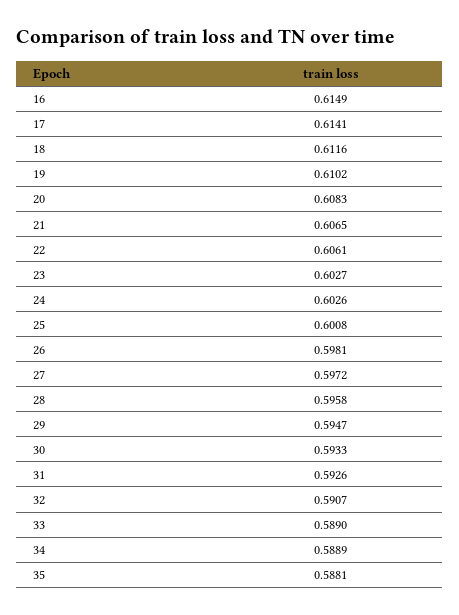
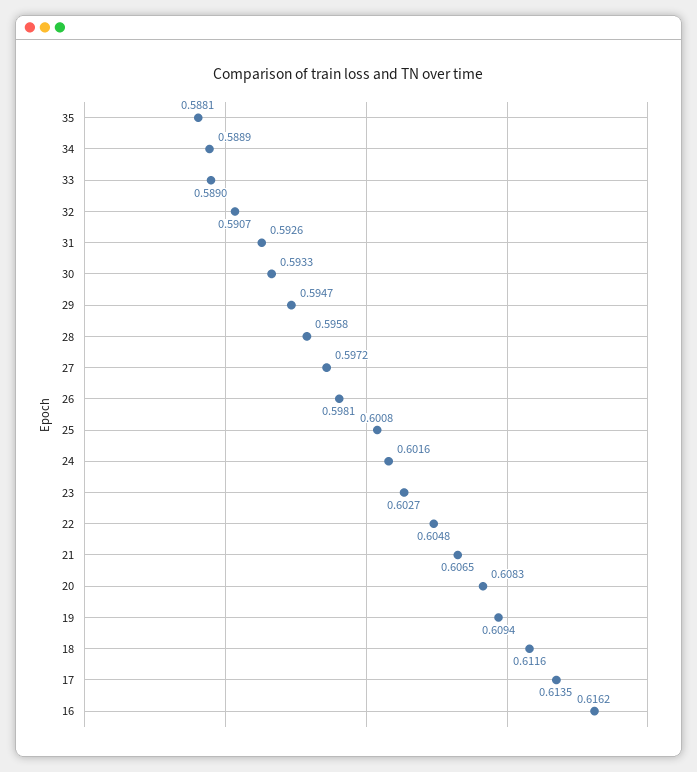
  {
-   "16": 0.6149,
+   "16": 0.6162,
-   "17": 0.6141,
+   "17": 0.6135,
    "18": 0.6116,
-   "19": 0.6102,
+   "19": 0.6094,
    "20": 0.6083,
    "21": 0.6065,
-   "22": 0.6061,
+   "22": 0.6048,
    "23": 0.6027,
-   "24": 0.6026,
+   "24": 0.6016,
    "25": 0.6008,
    "26": 0.5981,
    "27": 0.5972,
    "28": 0.5958,
    "29": 0.5947,
    "30": 0.5933,
    "31": 0.5926,
    "32": 0.5907,
    "33": 0.589,
    "34": 0.5889,
    "35": 0.5881
  }

